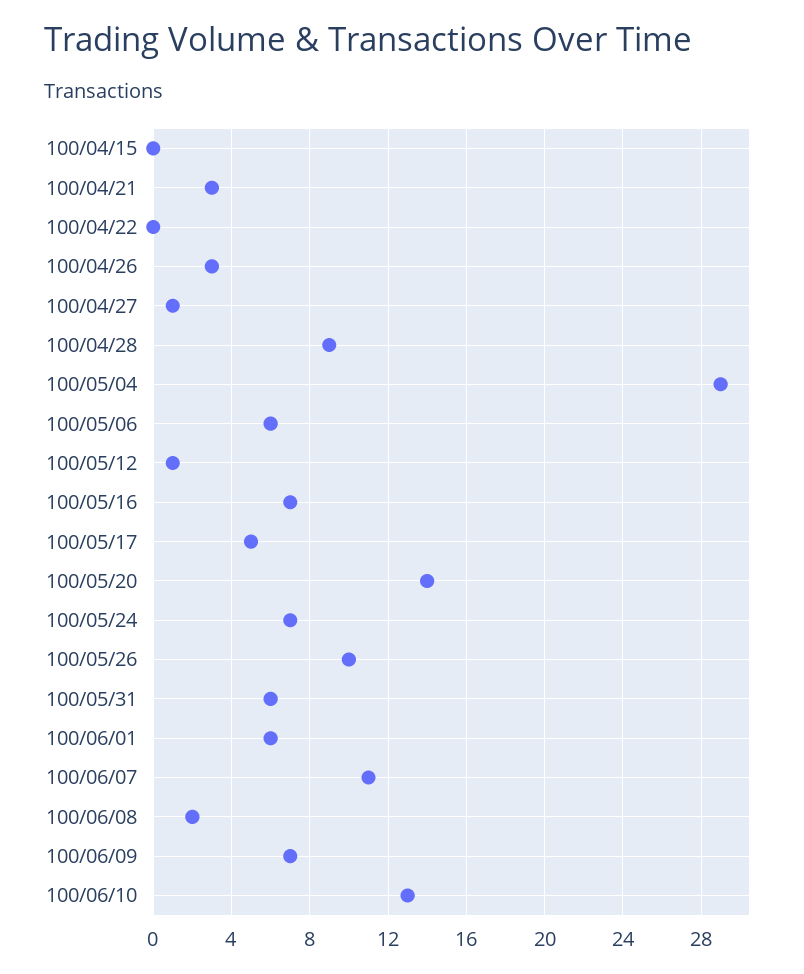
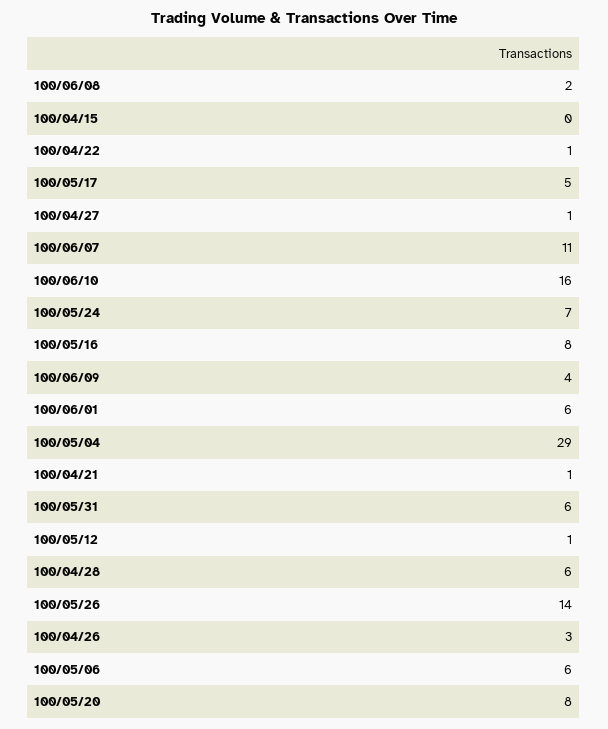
  {
    "100/04/15": 0,
-   "100/04/21": 3,
+   "100/04/21": 1,
-   "100/04/22": 0,
+   "100/04/22": 1,
    "100/04/26": 3,
    "100/04/27": 1,
-   "100/04/28": 9,
+   "100/04/28": 6,
    "100/05/04": 29,
    "100/05/06": 6,
    "100/05/12": 1,
-   "100/05/16": 7,
+   "100/05/16": 8,
    "100/05/17": 5,
-   "100/05/20": 14,
+   "100/05/20": 8,
    "100/05/24": 7,
-   "100/05/26": 10,
+   "100/05/26": 14,
    "100/05/31": 6,
    "100/06/01": 6,
    "100/06/07": 11,
    "100/06/08": 2,
-   "100/06/09": 7,
+   "100/06/09": 4,
-   "100/06/10": 13
+   "100/06/10": 16
  }

